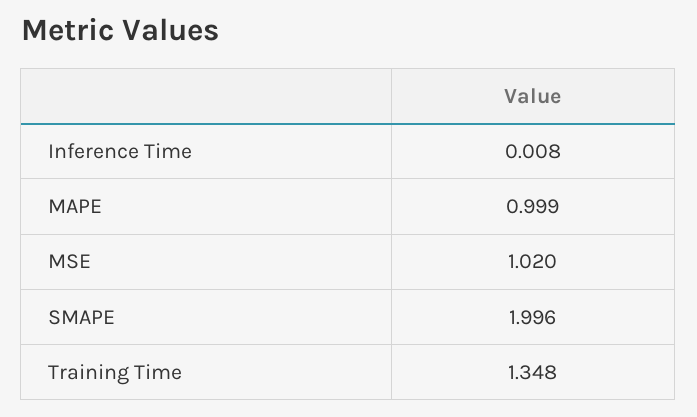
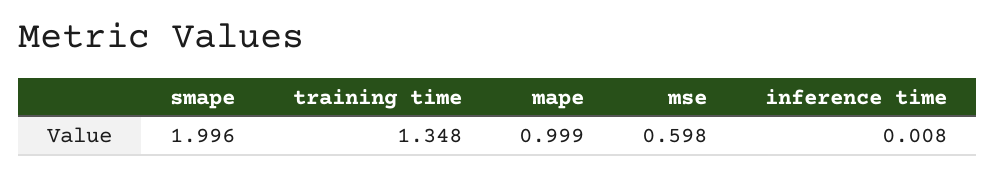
  {
    "Inference Time": 0.008,
    "MAPE": 0.999,
-   "MSE": 1.02,
+   "MSE": 0.598,
    "SMAPE": 1.996,
    "Training Time": 1.348
  }

